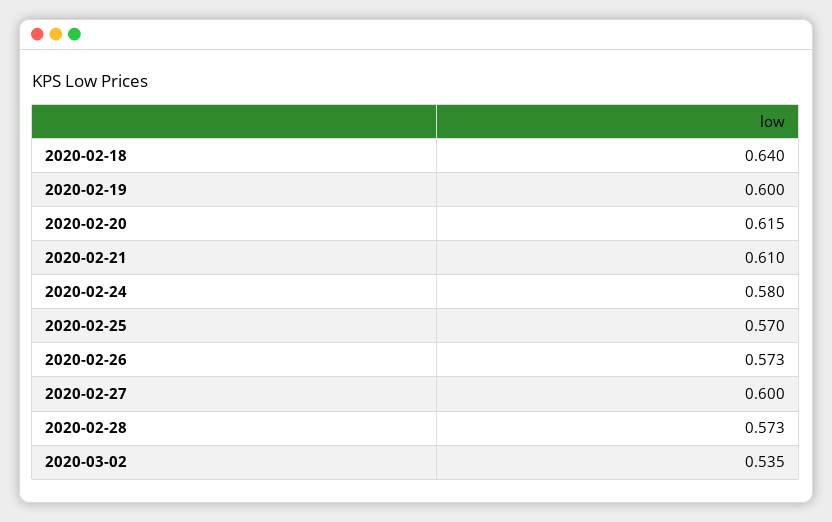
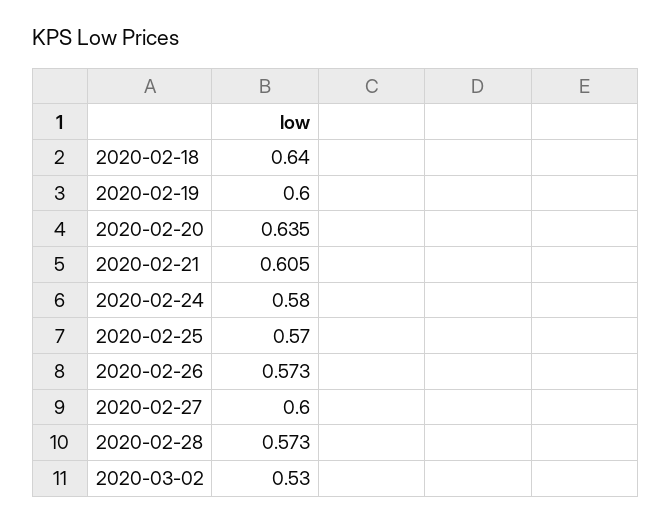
  {
    "2020-02-18": 0.64,
    "2020-02-19": 0.6,
-   "2020-02-20": 0.615,
+   "2020-02-20": 0.635,
-   "2020-02-21": 0.61,
+   "2020-02-21": 0.605,
    "2020-02-24": 0.58,
    "2020-02-25": 0.57,
    "2020-02-26": 0.573,
    "2020-02-27": 0.6,
    "2020-02-28": 0.573,
-   "2020-03-02": 0.535
+   "2020-03-02": 0.53
  }

